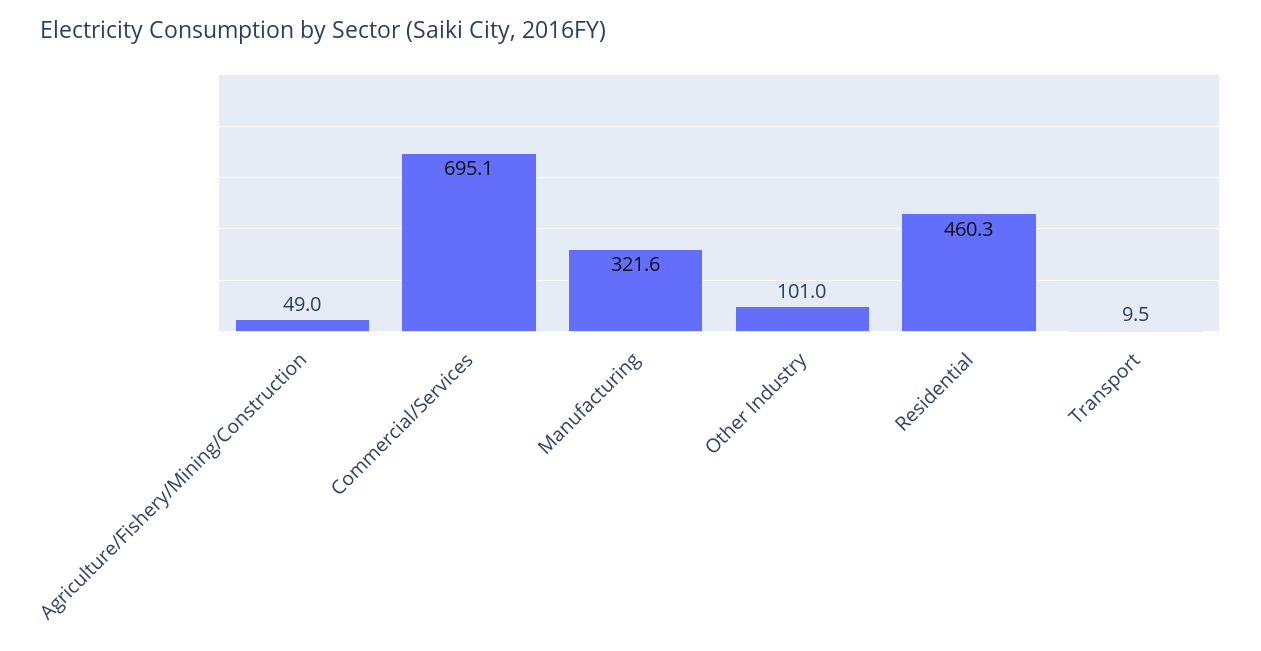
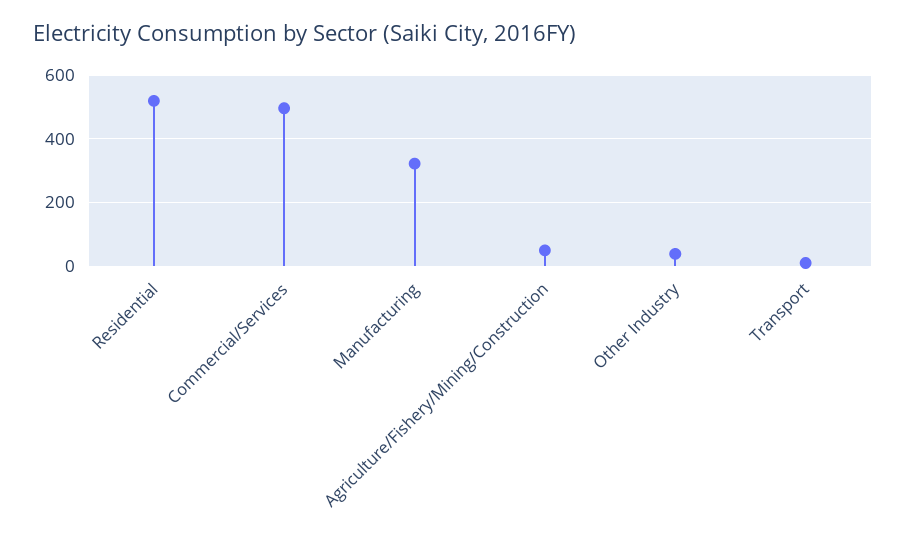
  {
    "Agriculture/Fishery/Mining/Construction": 49,
-   "Commercial/Services": 695.1,
+   "Commercial/Services": 500,
    "Manufacturing": 321.6,
-   "Other Industry": 101,
+   "Other Industry": 40,
-   "Residential": 460.3,
+   "Residential": 520,
    "Transport": 9.5
  }

